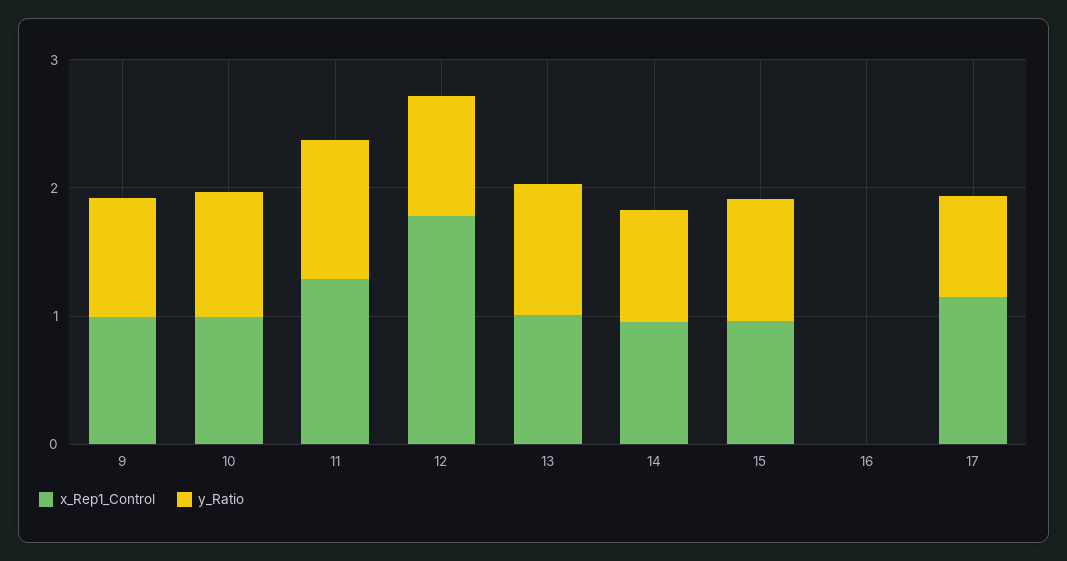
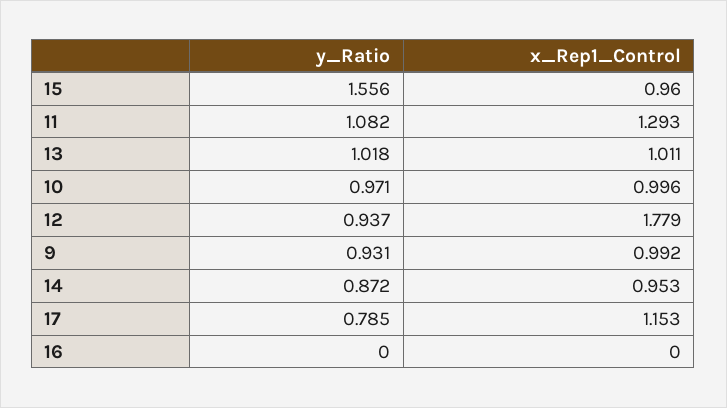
  {
    "x_Rep1_Control": {
      "9": 0.992,
      "10": 0.996,
      "11": 1.293,
      "12": 1.779,
      "13": 1.011,
      "14": 0.953,
      "15": 0.96,
      "16": 0,
      "17": 1.153
    },
    "y_Ratio": {
      "9": 0.931,
      "10": 0.971,
      "11": 1.082,
      "12": 0.937,
      "13": 1.018,
      "14": 0.872,
-     "15": 1,
+     "15": 1.556,
      "16": 0,
      "17": 0.785
    }
  }

